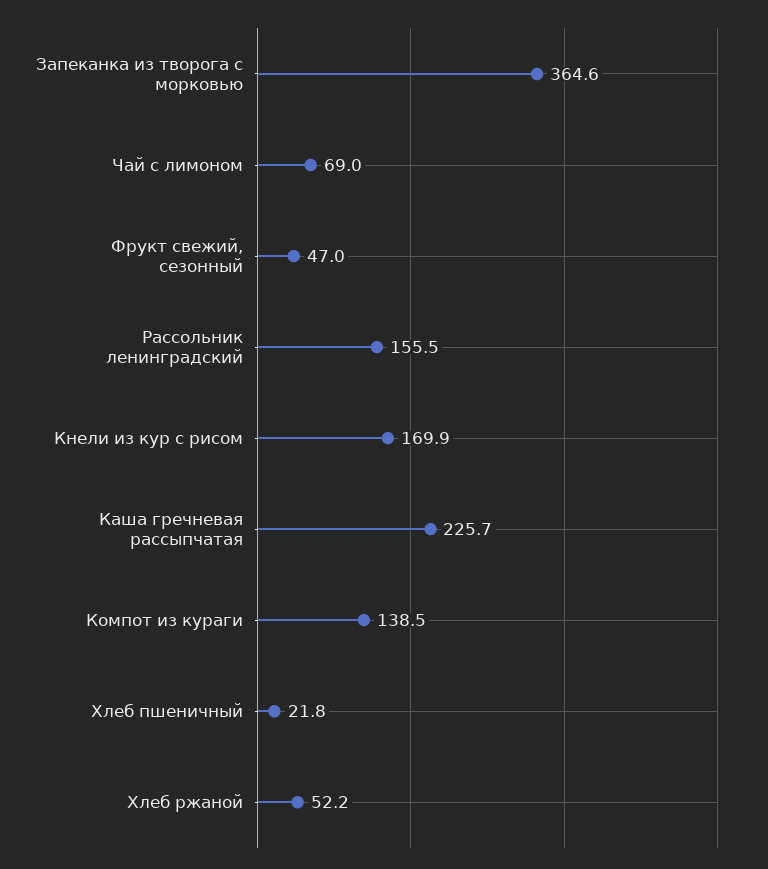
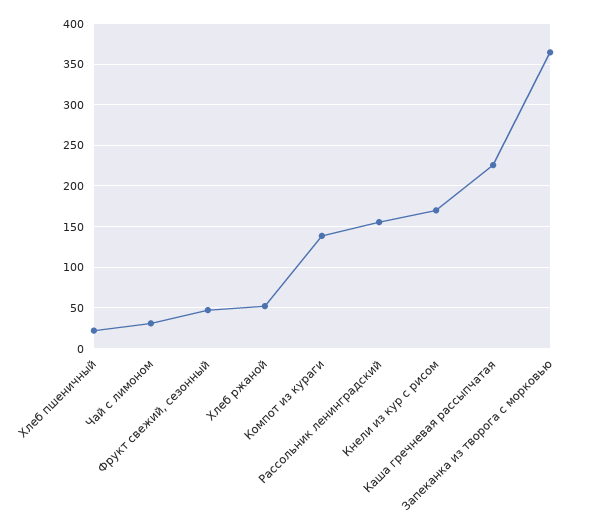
  {
    "Запеканка из творога с морковью": 364.6,
-   "Чай с лимоном": 69,
+   "Чай с лимоном": 30,
    "Фрукт свежий, сезонный": 47,
    "Рассольник ленинградский": 155.5,
    "Кнели из кур с рисом": 169.9,
    "Каша гречневая рассыпчатая": 225.7,
    "Компот из кураги": 138.5,
    "Хлеб пшеничный": 21.8,
    "Хлеб ржаной": 52.2
  }

